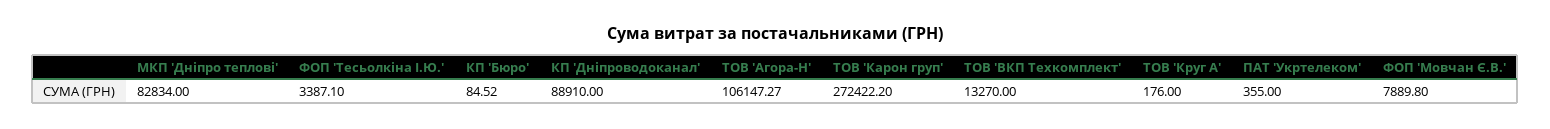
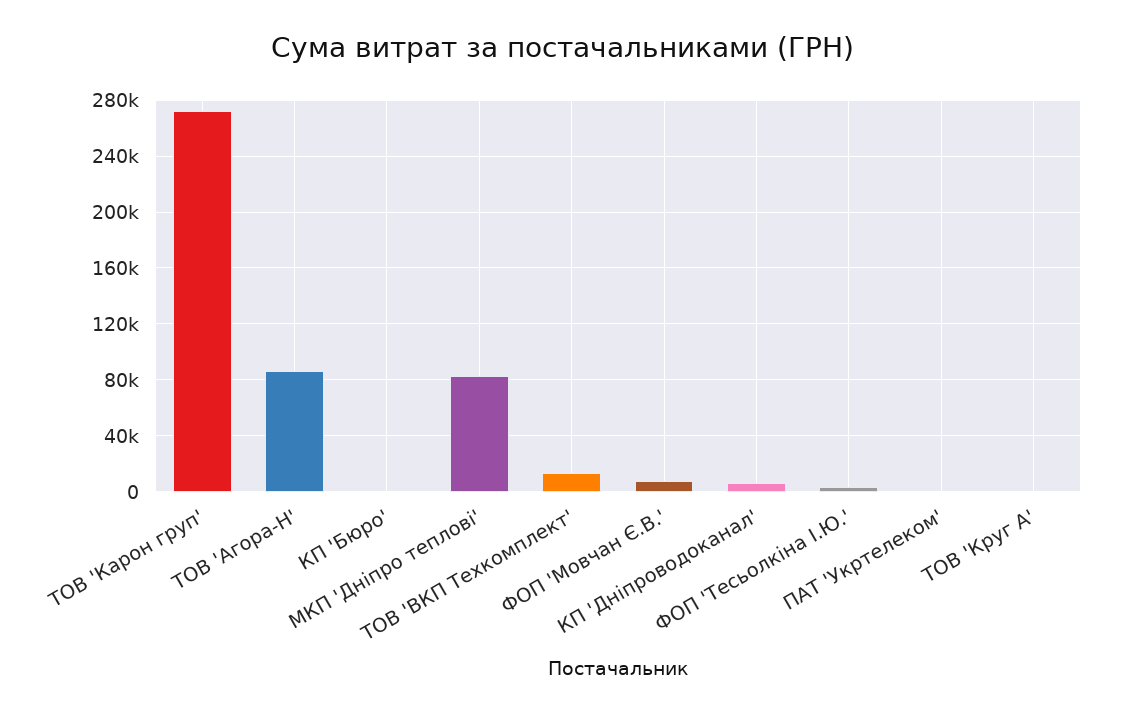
  {
    "МКП 'Дніпро теплові'": 82834,
    "ФОП 'Тесьолкіна І.Ю.'": 3387.1,
    "КП 'Бюро'": 84.52,
-   "КП 'Дніпроводоканал'": 88910,
+   "КП 'Дніпроводоканал'": 5000,
-   "ТОВ 'Агора-Н'": 106147.27,
+   "ТОВ 'Агора-Н'": 85000,
    "ТОВ 'Карон груп'": 272422.2,
    "ТОВ 'ВКП Техкомплект'": 13270,
    "ТОВ 'Круг А'": 176,
    "ПАТ 'Укртелеком'": 355,
    "ФОП 'Мовчан Є.В.'": 7889.8
  }

